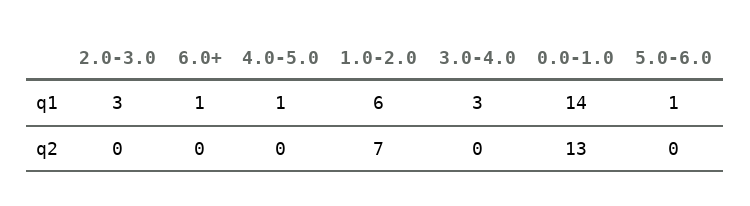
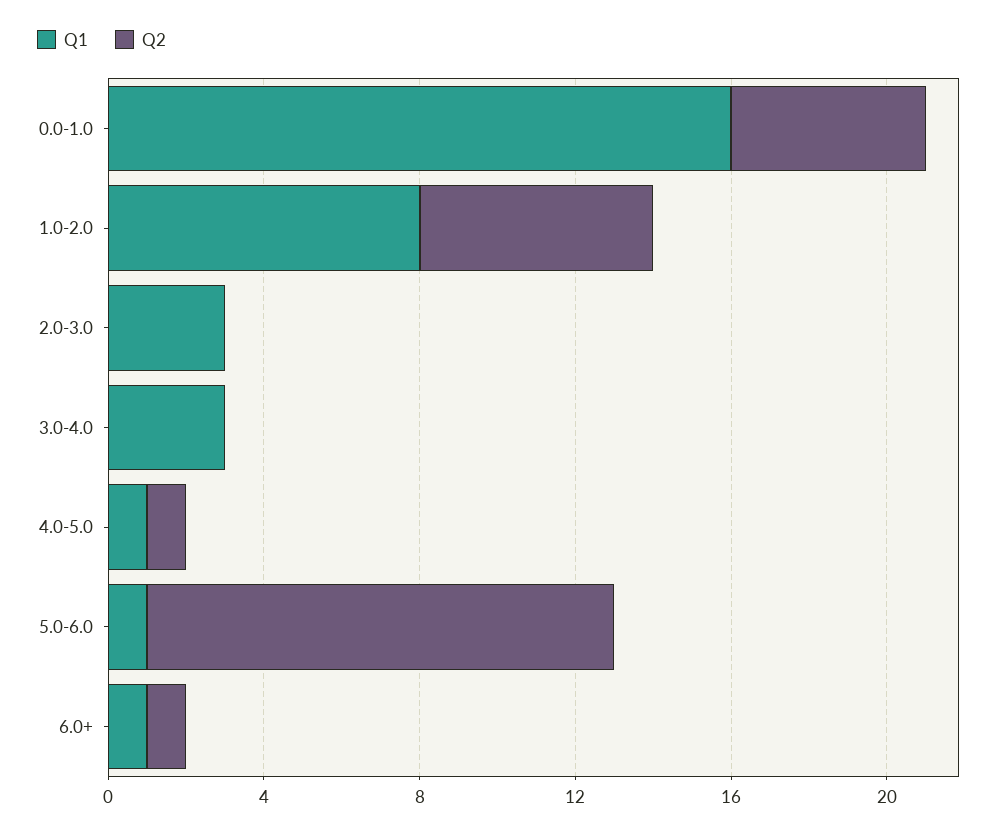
  {
    "q1": {
      "2.0-3.0": 3,
      "6.0+": 1,
      "4.0-5.0": 1,
-     "1.0-2.0": 6,
+     "1.0-2.0": 8,
      "3.0-4.0": 3,
-     "0.0-1.0": 14,
+     "0.0-1.0": 16,
      "5.0-6.0": 1
    },
    "q2": {
      "2.0-3.0": 0,
-     "6.0+": 0,
+     "6.0+": 1,
-     "4.0-5.0": 0,
+     "4.0-5.0": 1,
-     "1.0-2.0": 7,
+     "1.0-2.0": 6,
      "3.0-4.0": 0,
-     "0.0-1.0": 13,
+     "0.0-1.0": 5,
-     "5.0-6.0": 0
+     "5.0-6.0": 12
    }
  }

